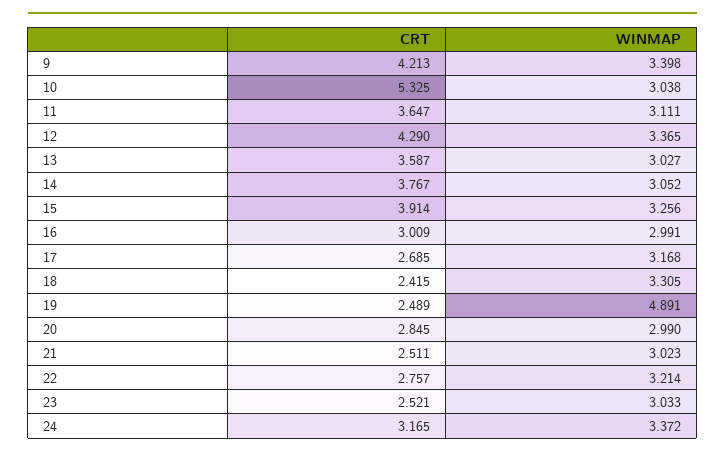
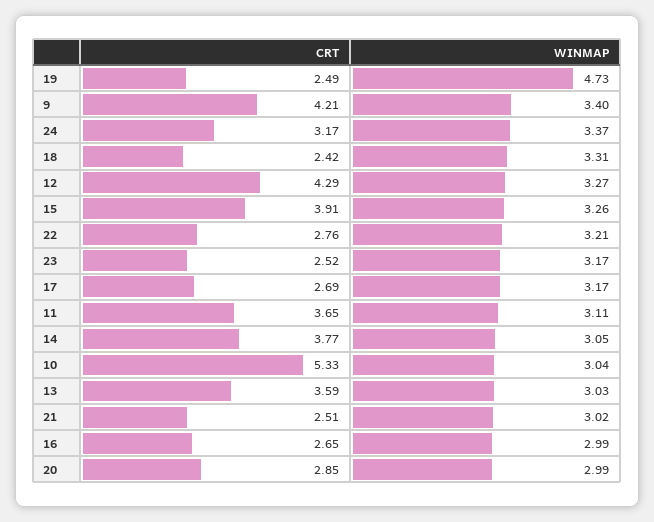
  {
    "CRT": {
      "9": 4.213,
      "10": 5.325,
      "11": 3.647,
      "12": 4.29,
      "13": 3.587,
      "14": 3.767,
      "15": 3.914,
-     "16": 3.009,
+     "16": 2.65,
      "17": 2.685,
      "18": 2.415,
      "19": 2.489,
      "20": 2.845,
      "21": 2.511,
      "22": 2.757,
      "23": 2.521,
      "24": 3.165
    },
    "WINMAP": {
      "9": 3.398,
      "10": 3.038,
      "11": 3.111,
-     "12": 3.365,
+     "12": 3.27,
      "13": 3.027,
      "14": 3.052,
      "15": 3.256,
      "16": 2.991,
      "17": 3.168,
      "18": 3.305,
-     "19": 4.891,
+     "19": 4.73,
      "20": 2.99,
      "21": 3.023,
      "22": 3.214,
-     "23": 3.033,
+     "23": 3.17,
      "24": 3.372
    }
  }

